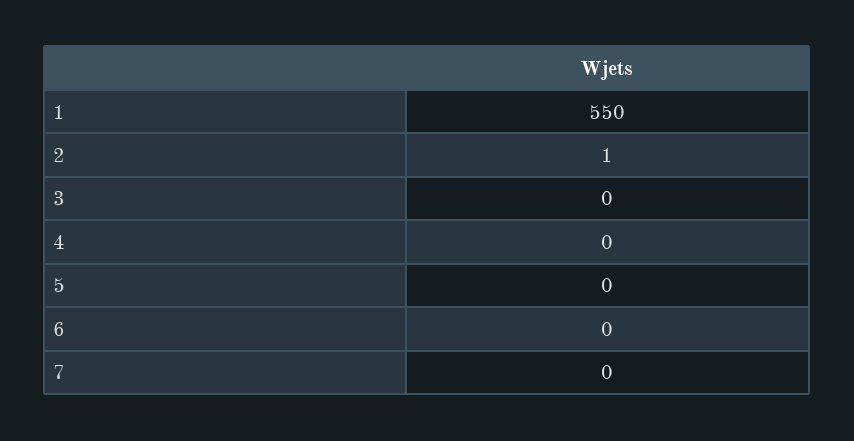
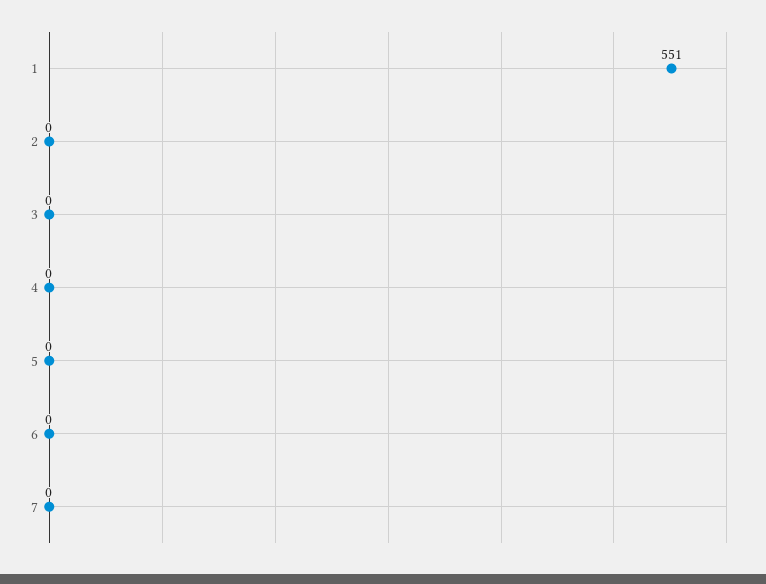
  {
-   "1": 550,
+   "1": 551,
-   "2": 1,
+   "2": 0,
    "3": 0,
    "4": 0,
    "5": 0,
    "6": 0,
    "7": 0
  }

